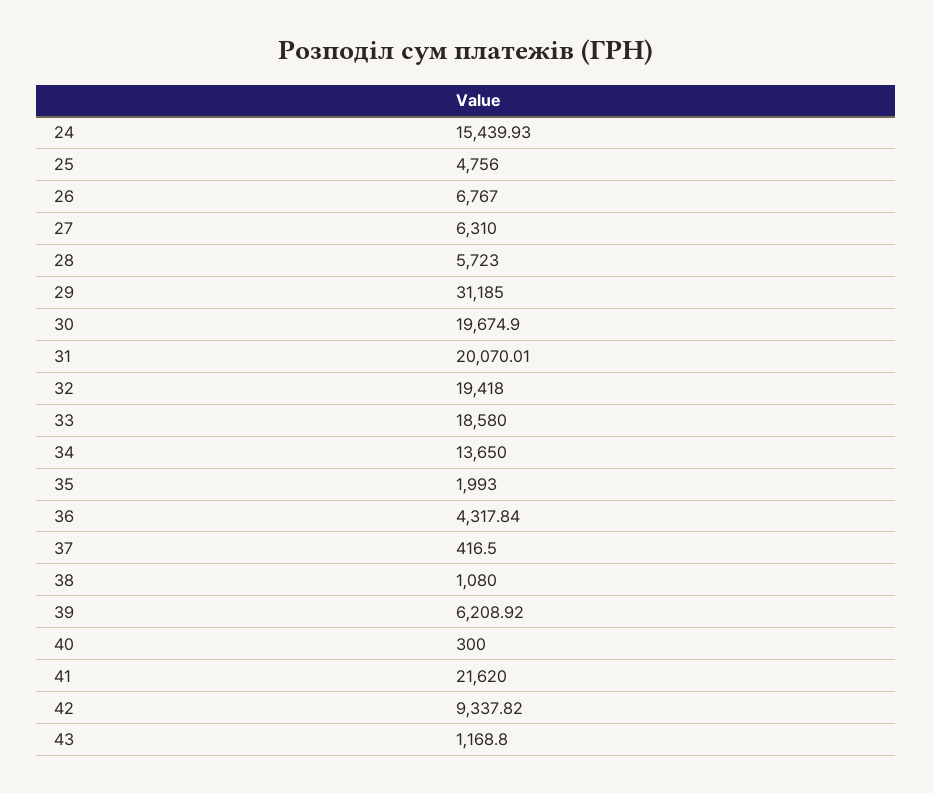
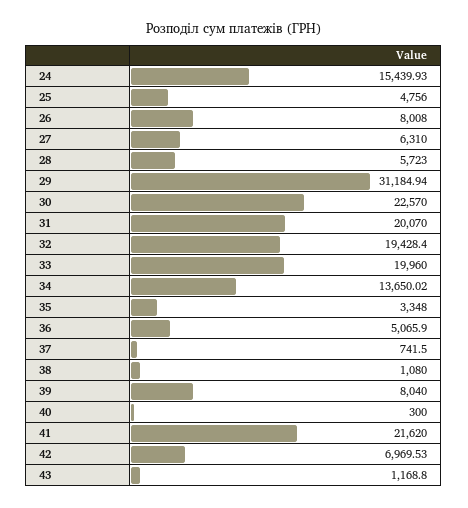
  {
    "24": 15439.93,
    "25": 4756,
-   "26": 6767,
+   "26": 8008,
    "27": 6310,
    "28": 5723,
-   "29": 31185,
+   "29": 31184.94,
-   "30": 19674.9,
+   "30": 22570,
-   "31": 20070.01,
+   "31": 20070,
-   "32": 19418,
+   "32": 19428.4,
-   "33": 18580,
+   "33": 19960,
-   "34": 13650,
+   "34": 13650.02,
-   "35": 1993,
+   "35": 3348,
-   "36": 4317.84,
+   "36": 5065.9,
-   "37": 416.5,
+   "37": 741.5,
    "38": 1080,
-   "39": 6208.92,
+   "39": 8040,
    "40": 300,
    "41": 21620,
-   "42": 9337.82,
+   "42": 6969.53,
    "43": 1168.8
  }

